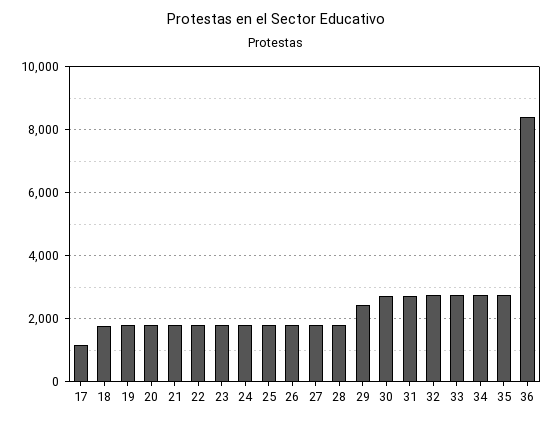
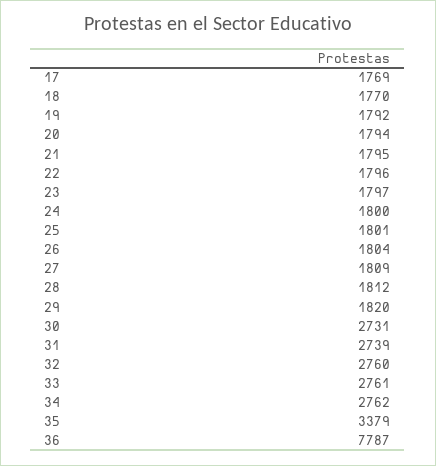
  {
-   "17": 1200,
+   "17": 1769,
    "18": 1770,
    "19": 1792,
    "20": 1794,
    "21": 1795,
    "22": 1796,
    "23": 1797,
    "24": 1800,
    "25": 1801,
    "26": 1804,
    "27": 1809,
    "28": 1812,
-   "29": 2400,
+   "29": 1820,
    "30": 2731,
    "31": 2739,
    "32": 2760,
    "33": 2761,
    "34": 2762,
-   "35": 2800,
+   "35": 3379,
-   "36": 8400
+   "36": 7787
  }

